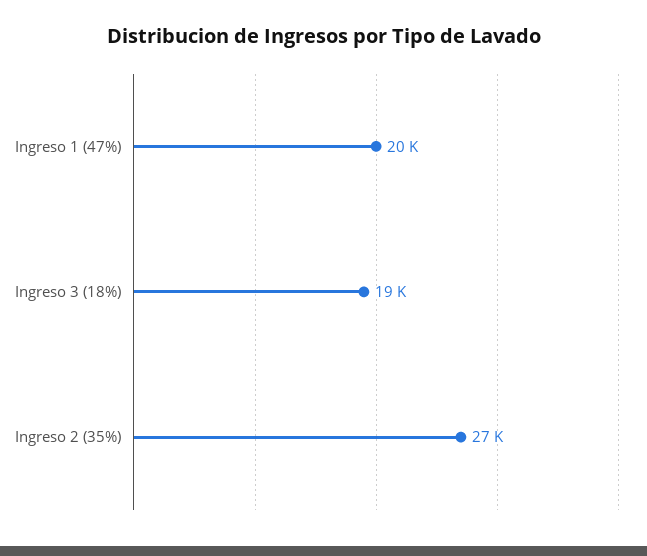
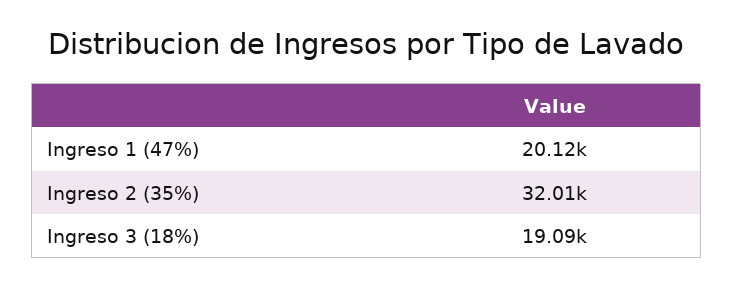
  {
    "Ingreso 1 (47%)": 20120,
    "Ingreso 3 (18%)": 19090,
-   "Ingreso 2 (35%)": 27000
+   "Ingreso 2 (35%)": 32010
  }

